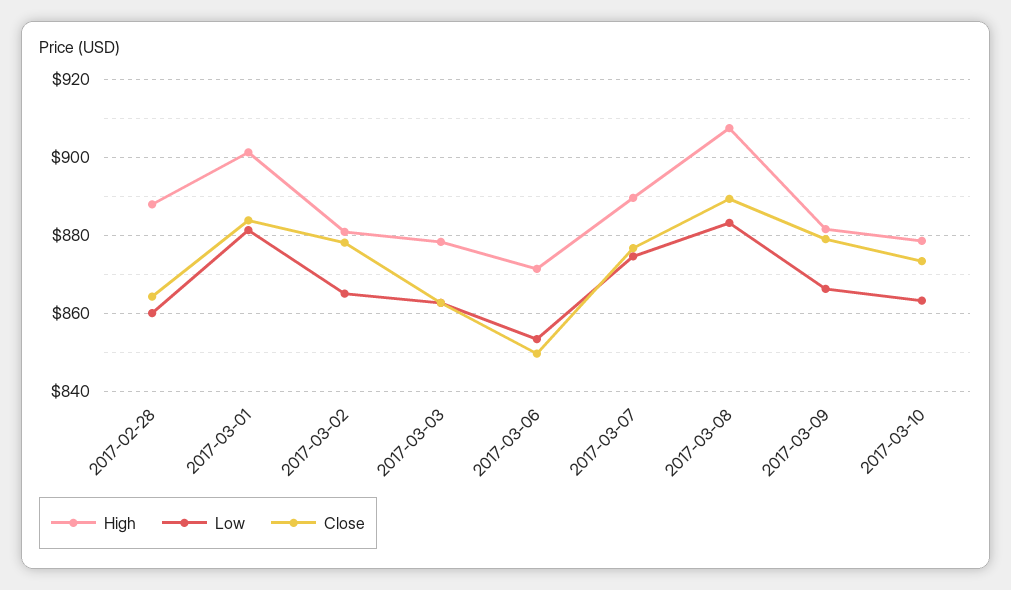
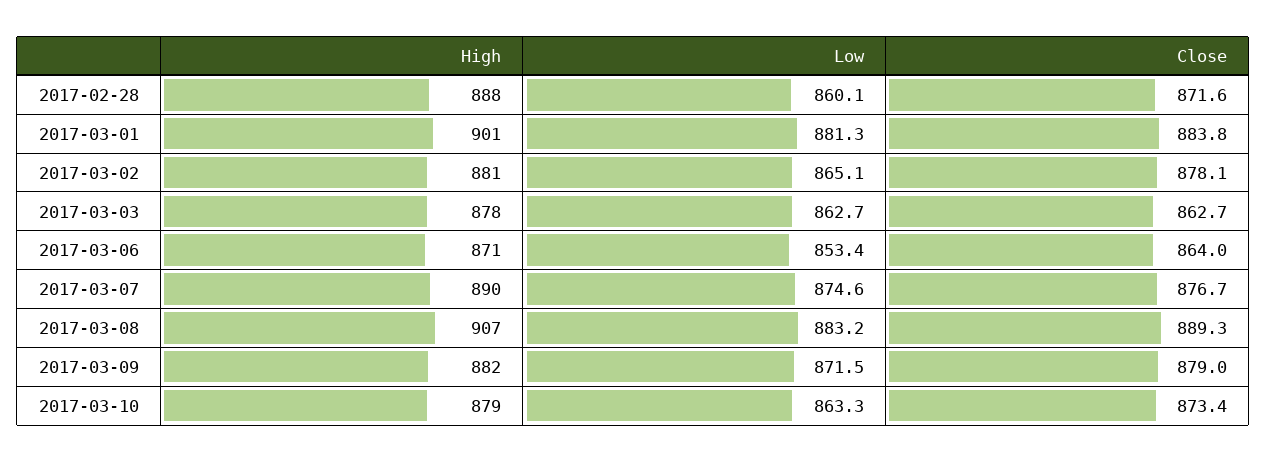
  {
    "High": {
      "2017-02-28": 888,
      "2017-03-01": 901,
      "2017-03-02": 881,
      "2017-03-03": 878,
      "2017-03-06": 871,
      "2017-03-07": 890,
      "2017-03-08": 907,
      "2017-03-09": 882,
      "2017-03-10": 879
    },
    "Low": {
      "2017-02-28": 860.1,
      "2017-03-01": 881.3,
      "2017-03-02": 865.1,
      "2017-03-03": 862.7,
      "2017-03-06": 853.4,
      "2017-03-07": 874.6,
      "2017-03-08": 883.2,
-     "2017-03-09": 866,
+     "2017-03-09": 871.5,
      "2017-03-10": 863.3
    },
    "Close": {
-     "2017-02-28": 864,
+     "2017-02-28": 871.6,
      "2017-03-01": 883.8,
      "2017-03-02": 878.1,
      "2017-03-03": 862.7,
-     "2017-03-06": 850,
+     "2017-03-06": 864,
      "2017-03-07": 876.7,
      "2017-03-08": 889.3,
      "2017-03-09": 879,
      "2017-03-10": 873.4
    }
  }

